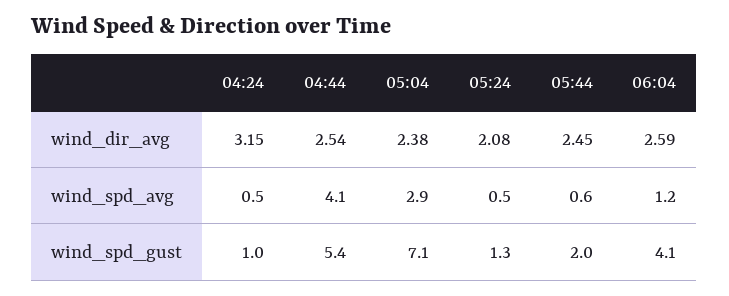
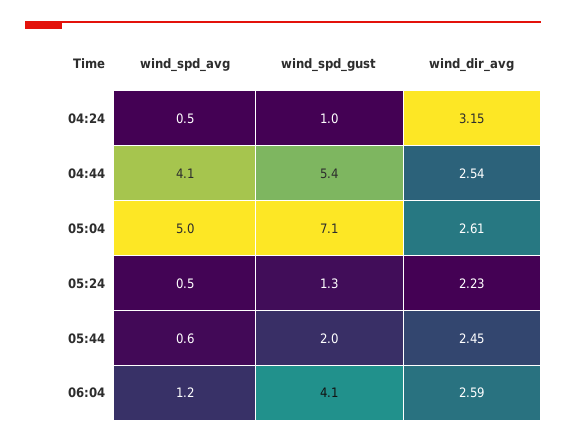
  {
    "04:24": {
      "wind_dir_avg": 3.15,
      "wind_spd_avg": 0.5,
      "wind_spd_gust": 1
    },
    "04:44": {
      "wind_dir_avg": 2.54,
      "wind_spd_avg": 4.1,
      "wind_spd_gust": 5.4
    },
    "05:04": {
-     "wind_dir_avg": 2.38,
+     "wind_dir_avg": 2.61,
-     "wind_spd_avg": 2.9,
+     "wind_spd_avg": 5,
      "wind_spd_gust": 7.1
    },
    "05:24": {
-     "wind_dir_avg": 2.08,
+     "wind_dir_avg": 2.23,
      "wind_spd_avg": 0.5,
      "wind_spd_gust": 1.3
    },
    "05:44": {
      "wind_dir_avg": 2.45,
      "wind_spd_avg": 0.6,
      "wind_spd_gust": 2
    },
    "06:04": {
      "wind_dir_avg": 2.59,
      "wind_spd_avg": 1.2,
      "wind_spd_gust": 4.1
    }
  }

